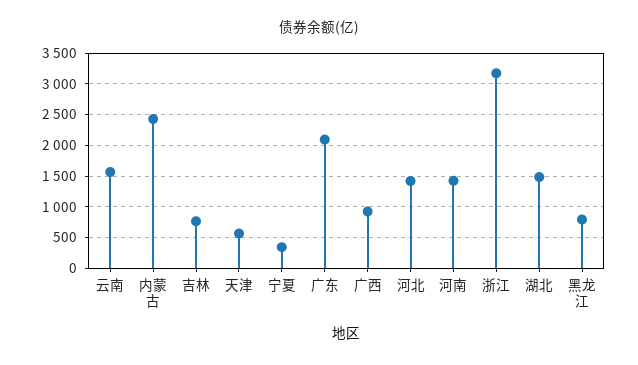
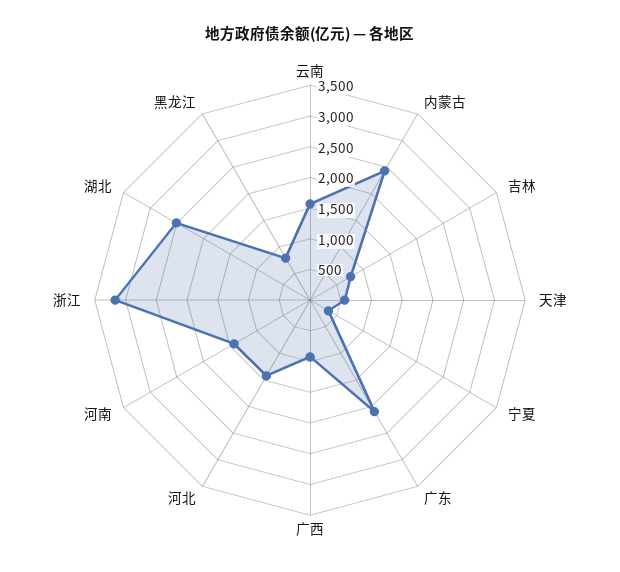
  {
    "云南": 1600,
    "内蒙古": 2400,
    "吉林": 800,
    "天津": 600,
    "宁夏": 300,
    "广东": 2100,
    "广西": 900,
    "河北": 1400,
    "河南": 1400,
    "浙江": 3200,
-   "湖北": 1500,
+   "湖北": 2500,
    "黑龙江": 800
  }

